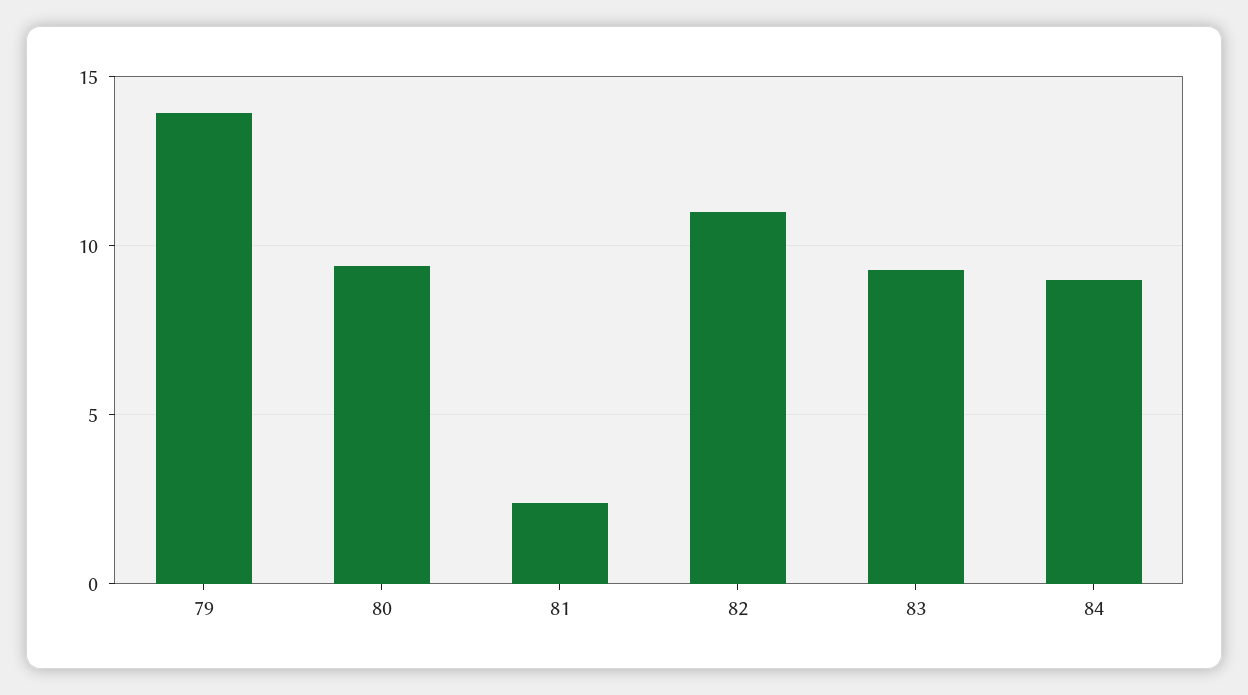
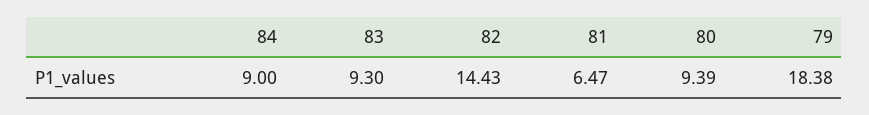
  {
-   "79": 14,
+   "79": 18.38,
    "80": 9.39,
-   "81": 2.5,
+   "81": 6.47,
-   "82": 11,
+   "82": 14.43,
    "83": 9.3,
    "84": 9
  }

